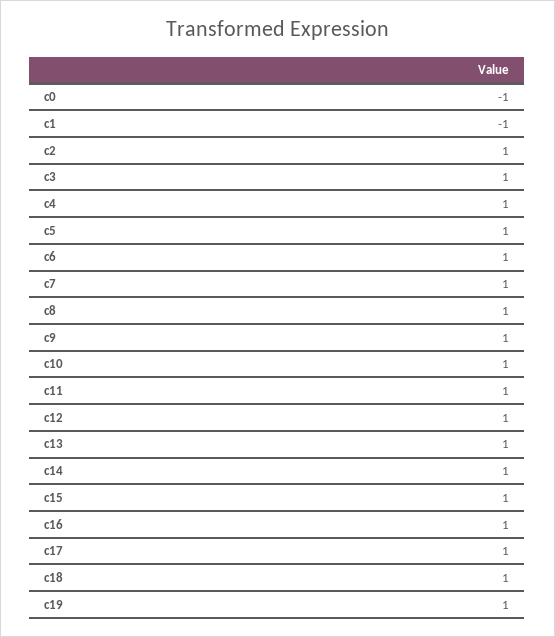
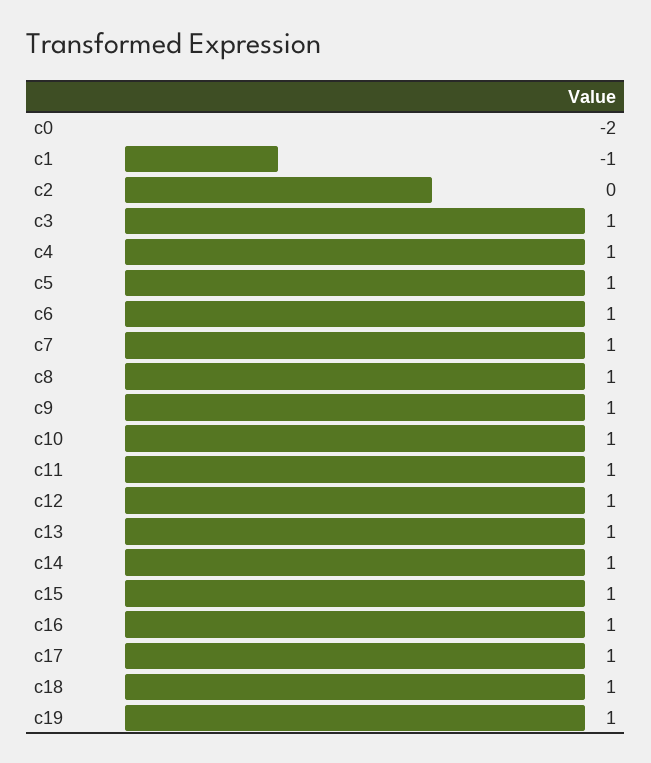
  {
-   "c0": -1,
+   "c0": -2,
    "c1": -1,
-   "c2": 1,
+   "c2": 0,
    "c3": 1,
    "c4": 1,
    "c5": 1,
    "c6": 1,
    "c7": 1,
    "c8": 1,
    "c9": 1,
    "c10": 1,
    "c11": 1,
    "c12": 1,
    "c13": 1,
    "c14": 1,
    "c15": 1,
    "c16": 1,
    "c17": 1,
    "c18": 1,
    "c19": 1
  }

